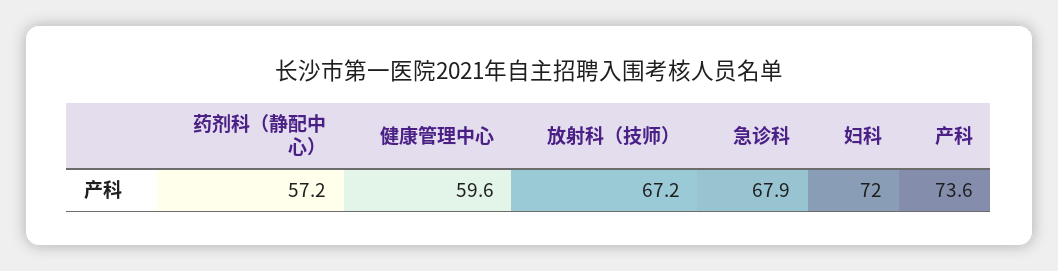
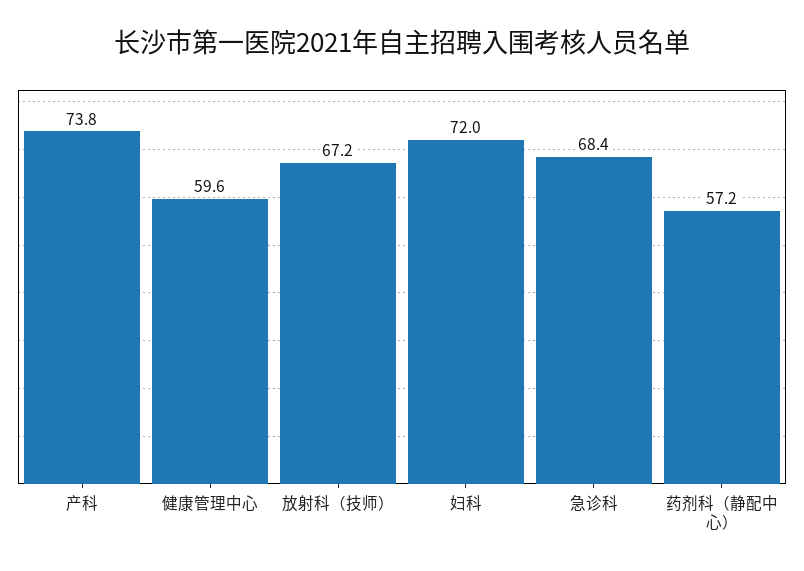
  {
    "药剂科（静配中心）": 57.2,
    "健康管理中心": 59.6,
    "放射科（技师）": 67.2,
-   "急诊科": 67.9,
+   "急诊科": 68.4,
    "妇科": 72,
-   "产科": 73.6
+   "产科": 73.8
  }

